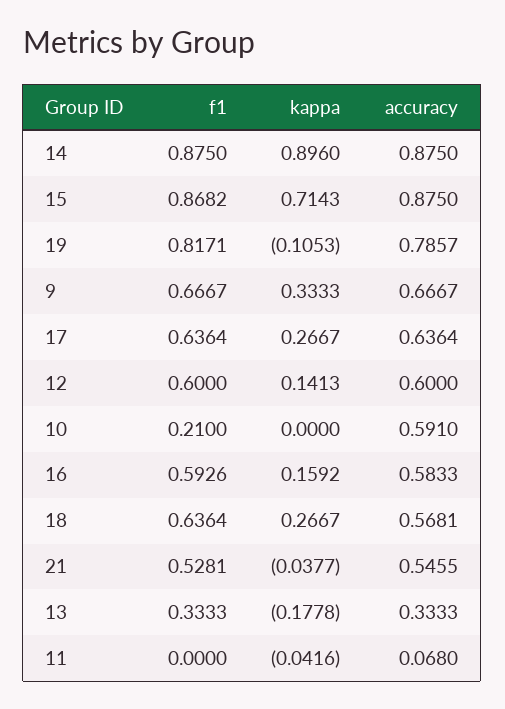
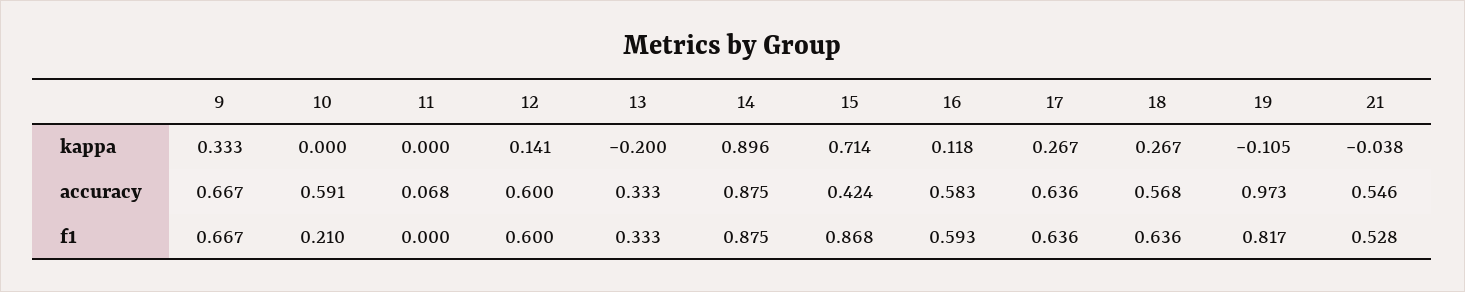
  {
    "f1": {
      "14": 0.875,
      "15": 0.8682,
      "19": 0.8171,
      "9": 0.6667,
      "17": 0.6364,
      "12": 0.6,
      "10": 0.21,
      "16": 0.5926,
      "18": 0.6364,
      "21": 0.5281,
      "13": 0.3333,
      "11": 0
    },
    "kappa": {
      "14": 0.896,
      "15": 0.7143,
      "19": -0.1053,
      "9": 0.3333,
      "17": 0.2667,
      "12": 0.1413,
      "10": 0,
-     "16": 0.1592,
+     "16": 0.118,
      "18": 0.2667,
      "21": -0.0377,
-     "13": -0.1778,
+     "13": -0.2,
-     "11": -0.0416
+     "11": 0
    },
    "accuracy": {
      "14": 0.875,
-     "15": 0.875,
+     "15": 0.424,
-     "19": 0.7857,
+     "19": 0.973,
      "9": 0.6667,
      "17": 0.6364,
      "12": 0.6,
      "10": 0.591,
      "16": 0.5833,
      "18": 0.5681,
      "21": 0.5455,
      "13": 0.3333,
      "11": 0.068
    }
  }

